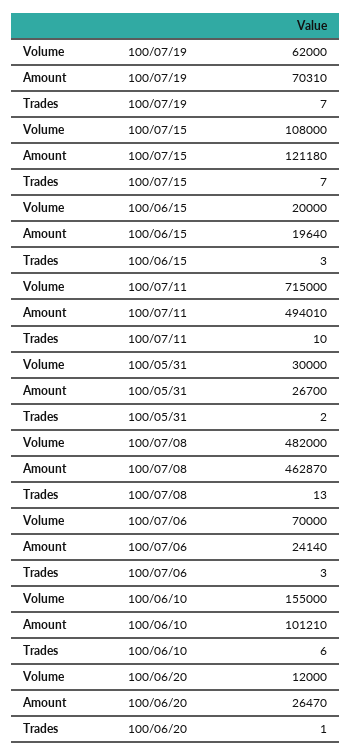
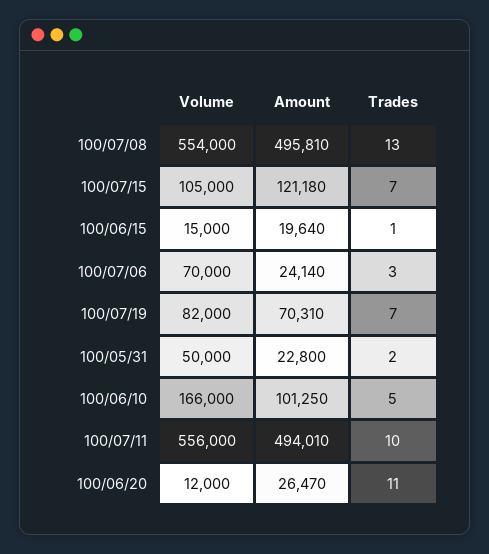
  {
    "Volume": {
-     "100/07/19": 62000,
+     "100/07/19": 82000,
-     "100/07/15": 108000,
+     "100/07/15": 105000,
-     "100/06/15": 20000,
+     "100/06/15": 15000,
-     "100/07/11": 715000,
+     "100/07/11": 556000,
-     "100/05/31": 30000,
+     "100/05/31": 50000,
-     "100/07/08": 482000,
+     "100/07/08": 554000,
      "100/07/06": 70000,
-     "100/06/10": 155000,
+     "100/06/10": 166000,
      "100/06/20": 12000
    },
    "Amount": {
      "100/07/19": 70310,
      "100/07/15": 121180,
      "100/06/15": 19640,
      "100/07/11": 494010,
-     "100/05/31": 26700,
+     "100/05/31": 22800,
-     "100/07/08": 462870,
+     "100/07/08": 495810,
      "100/07/06": 24140,
-     "100/06/10": 101210,
+     "100/06/10": 101250,
      "100/06/20": 26470
    },
    "Trades": {
      "100/07/19": 7,
      "100/07/15": 7,
-     "100/06/15": 3,
+     "100/06/15": 1,
      "100/07/11": 10,
      "100/05/31": 2,
      "100/07/08": 13,
      "100/07/06": 3,
-     "100/06/10": 6,
+     "100/06/10": 5,
-     "100/06/20": 1
+     "100/06/20": 11
    }
  }

